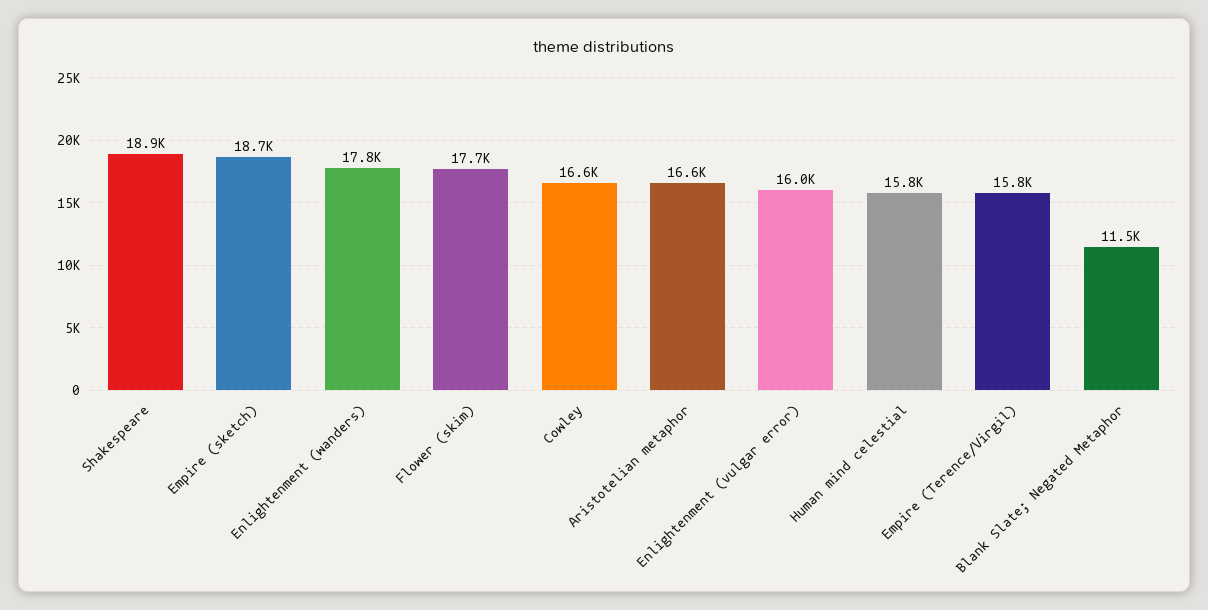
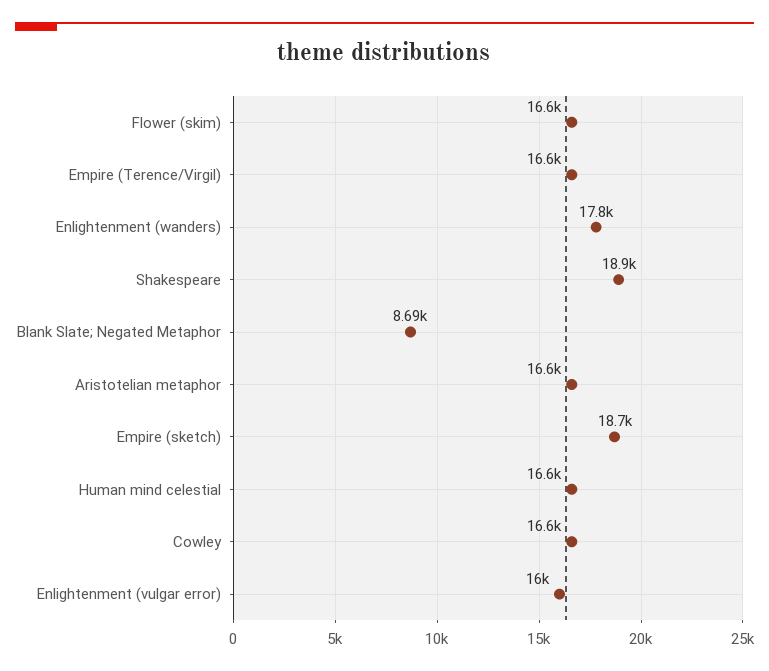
  {
    "Shakespeare": 18900,
    "Empire (sketch)": 18700,
    "Enlightenment (wanders)": 17800,
-   "Flower (skim)": 17700,
+   "Flower (skim)": 16600,
    "Cowley": 16600,
    "Aristotelian metaphor": 16600,
    "Enlightenment (vulgar error)": 16000,
-   "Human mind celestial": 15800,
+   "Human mind celestial": 16600,
-   "Empire (Terence/Virgil)": 15800,
+   "Empire (Terence/Virgil)": 16600,
-   "Blank Slate; Negated Metaphor": 11500
+   "Blank Slate; Negated Metaphor": 8690
  }

